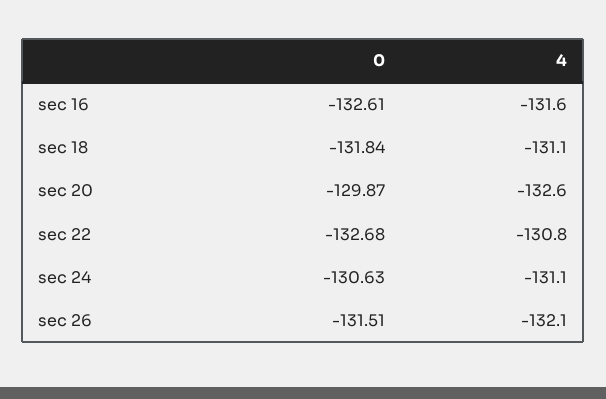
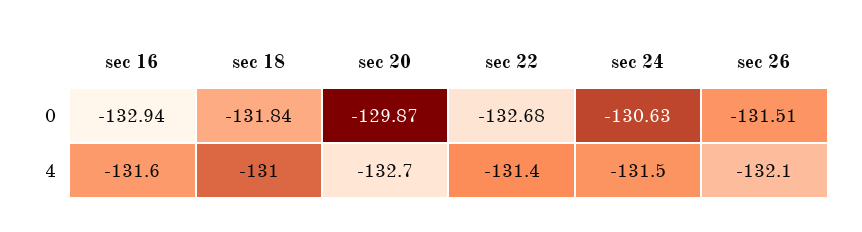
  {
    "0": {
-     "sec 16": -132.61,
+     "sec 16": -132.94,
      "sec 18": -131.84,
      "sec 20": -129.87,
      "sec 22": -132.68,
      "sec 24": -130.63,
      "sec 26": -131.51
    },
    "4": {
      "sec 16": -131.6,
-     "sec 18": -131.1,
+     "sec 18": -131,
-     "sec 20": -132.6,
+     "sec 20": -132.7,
-     "sec 22": -130.8,
+     "sec 22": -131.4,
-     "sec 24": -131.1,
+     "sec 24": -131.5,
      "sec 26": -132.1
    }
  }

